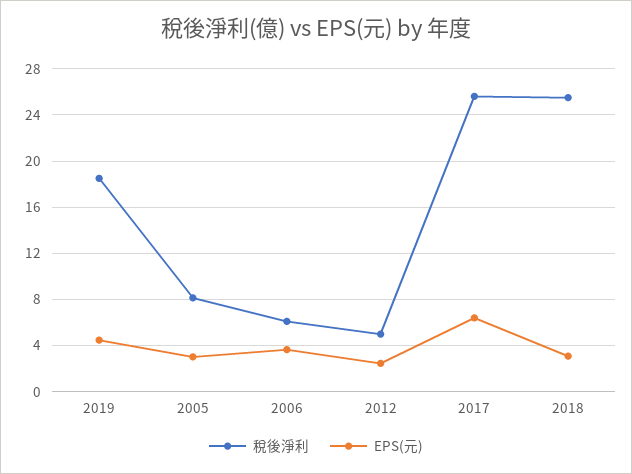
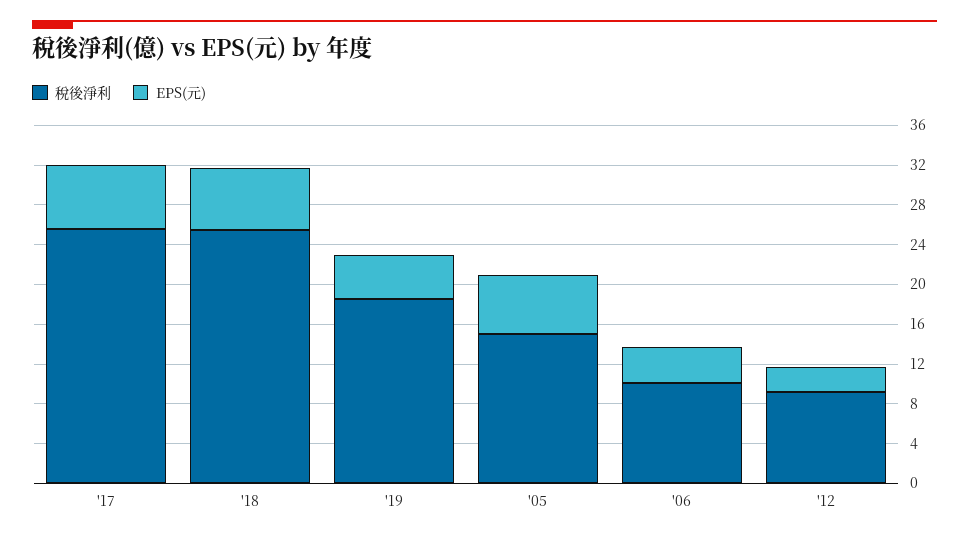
  {
    "稅後淨利": {
      "2019": 19,
-     "2005": 8,
+     "2005": 15,
-     "2006": 6,
+     "2006": 10,
-     "2012": 5,
+     "2012": 9,
      "2017": 26,
      "2018": 26
    },
    "EPS(元)": {
      "2019": 4,
-     "2005": 3,
+     "2005": 6,
      "2006": 4,
      "2012": 2,
      "2017": 6,
-     "2018": 3
+     "2018": 6
    }
  }

